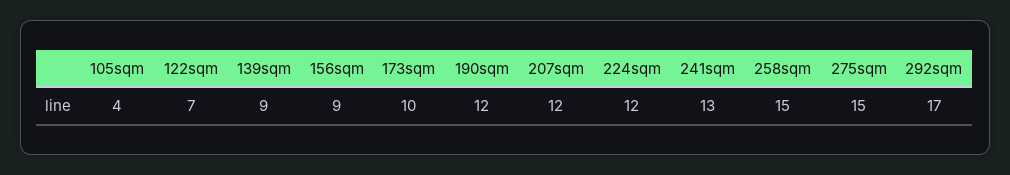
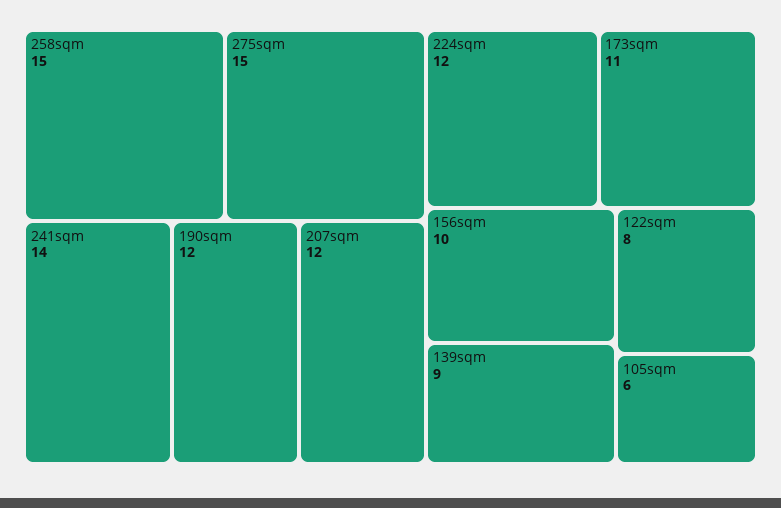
  {
-   "105sqm": 4,
+   "105sqm": 6,
-   "122sqm": 7,
+   "122sqm": 8,
    "139sqm": 9,
-   "156sqm": 9,
+   "156sqm": 10,
-   "173sqm": 10,
+   "173sqm": 11,
    "190sqm": 12,
    "207sqm": 12,
    "224sqm": 12,
-   "241sqm": 13,
+   "241sqm": 14,
    "258sqm": 15,
-   "275sqm": 15,
+   "275sqm": 15
-   "292sqm": 17
  }

